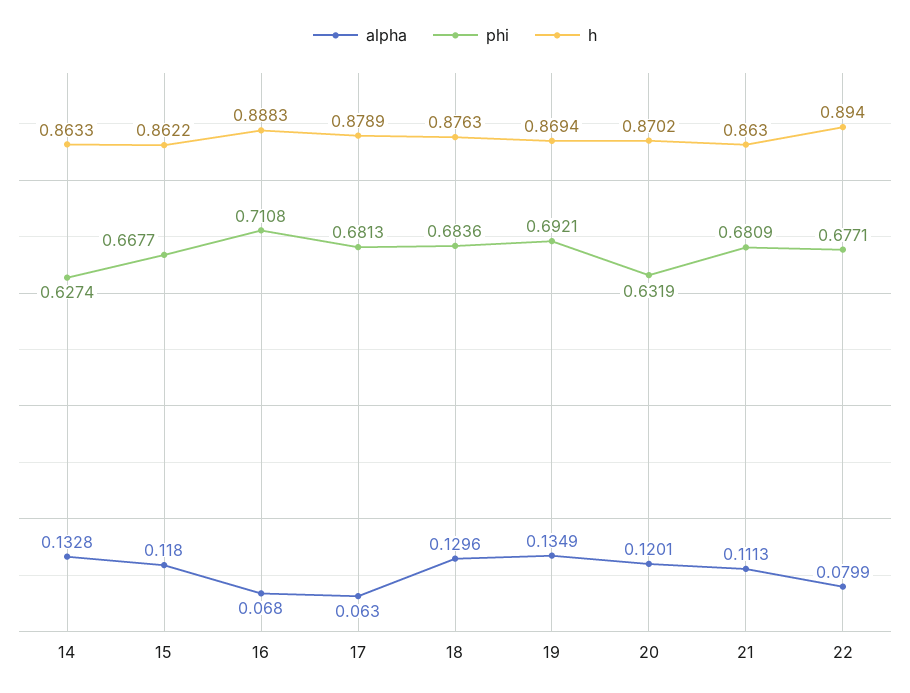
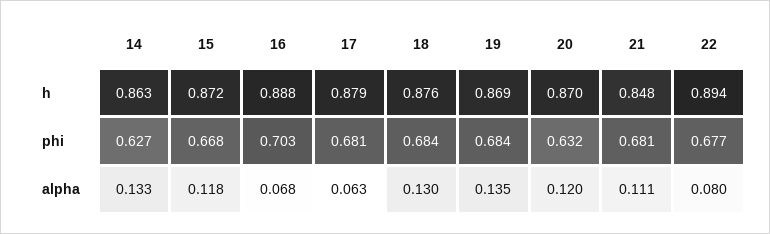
  {
    "alpha": {
      "14": 0.1328,
      "15": 0.118,
      "16": 0.068,
      "17": 0.063,
      "18": 0.1296,
      "19": 0.1349,
      "20": 0.1201,
      "21": 0.1113,
      "22": 0.0799
    },
    "phi": {
      "14": 0.6274,
      "15": 0.6677,
-     "16": 0.7108,
+     "16": 0.703,
      "17": 0.6813,
      "18": 0.6836,
-     "19": 0.6921,
+     "19": 0.684,
      "20": 0.6319,
      "21": 0.6809,
      "22": 0.6771
    },
    "h": {
      "14": 0.8633,
-     "15": 0.8622,
+     "15": 0.872,
      "16": 0.8883,
      "17": 0.8789,
      "18": 0.8763,
      "19": 0.8694,
      "20": 0.8702,
-     "21": 0.863,
+     "21": 0.848,
      "22": 0.894
    }
  }

